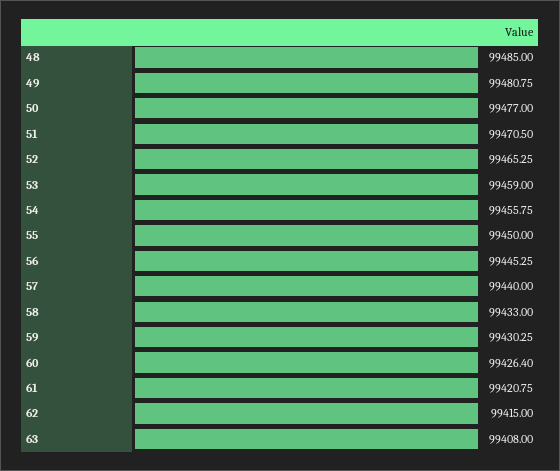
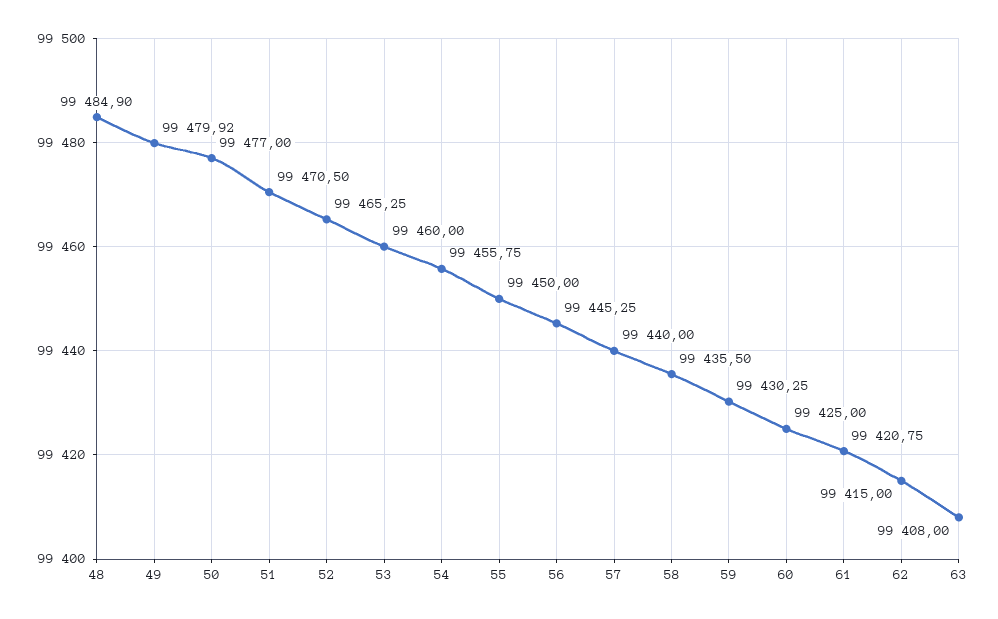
  {
-   "48": 99485,
+   "48": 99484.9,
-   "49": 99480.75,
+   "49": 99479.92,
    "50": 99477,
    "51": 99470.5,
    "52": 99465.25,
-   "53": 99459,
+   "53": 99460,
    "54": 99455.75,
    "55": 99450,
    "56": 99445.25,
    "57": 99440,
-   "58": 99433,
+   "58": 99435.5,
    "59": 99430.25,
-   "60": 99426.4,
+   "60": 99425,
    "61": 99420.75,
    "62": 99415,
    "63": 99408
  }

